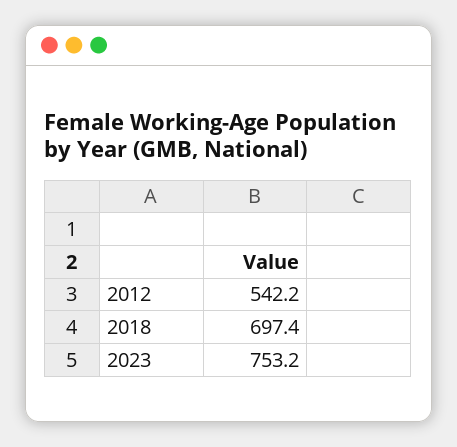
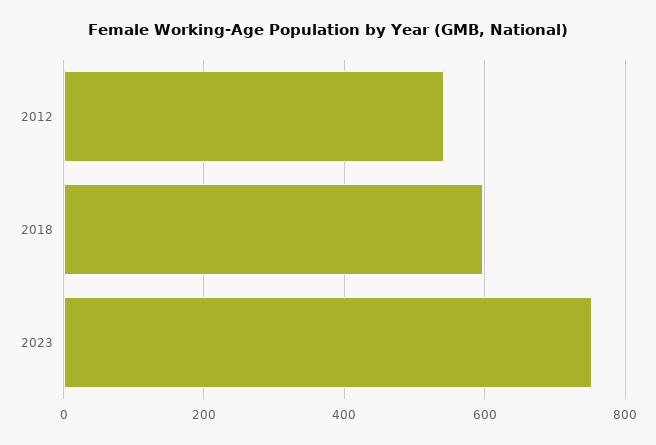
  {
    "2012": 542.2,
-   "2018": 697.4,
+   "2018": 600,
    "2023": 753.2
  }

